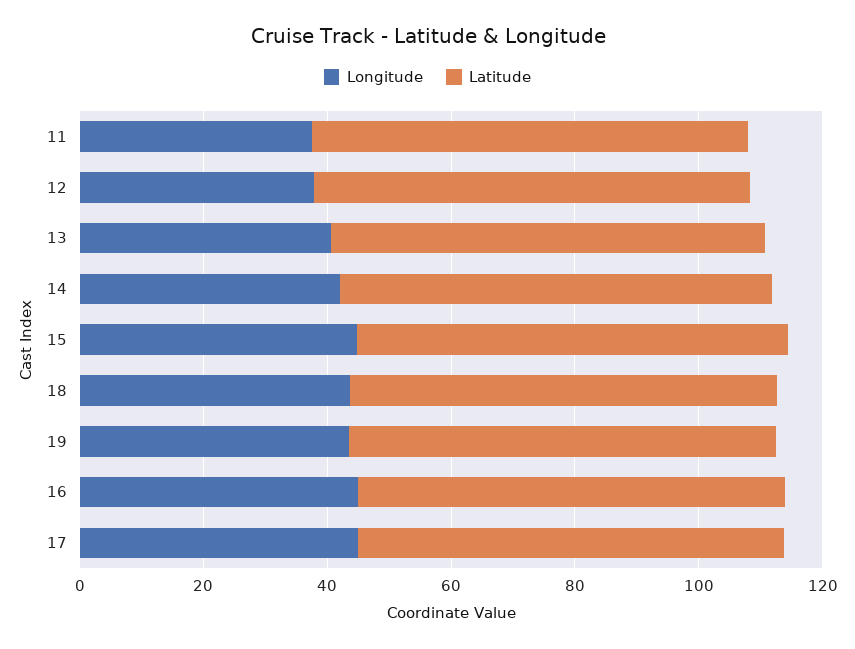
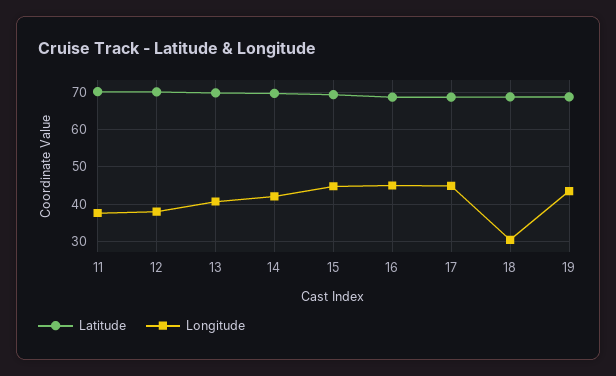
  {
    "Longitude": {
      "11": 38,
      "12": 38,
      "13": 40,
      "14": 42,
      "15": 44,
-     "18": 45,
+     "18": 30,
      "19": 44,
      "16": 46,
      "17": 44
    },
    "Latitude": {
      "11": 70,
      "12": 70,
      "13": 70,
      "14": 70,
      "15": 70,
      "18": 68,
      "19": 68,
      "16": 68,
      "17": 68
    }
  }

